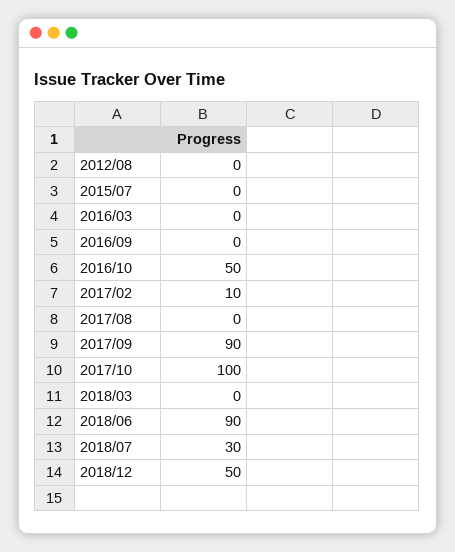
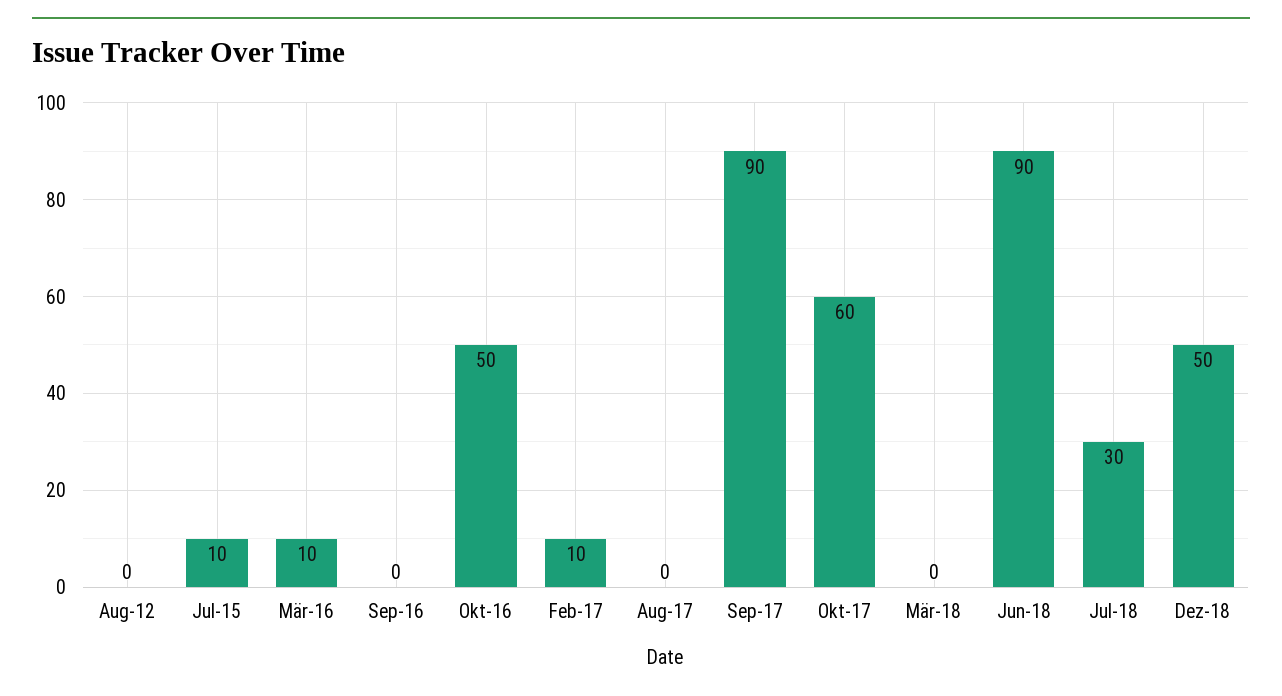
  {
    "2012/08": 0,
-   "2015/07": 0,
+   "2015/07": 10,
-   "2016/03": 0,
+   "2016/03": 10,
    "2016/09": 0,
    "2016/10": 50,
    "2017/02": 10,
    "2017/08": 0,
    "2017/09": 90,
-   "2017/10": 100,
+   "2017/10": 60,
    "2018/03": 0,
    "2018/06": 90,
    "2018/07": 30,
    "2018/12": 50
  }

